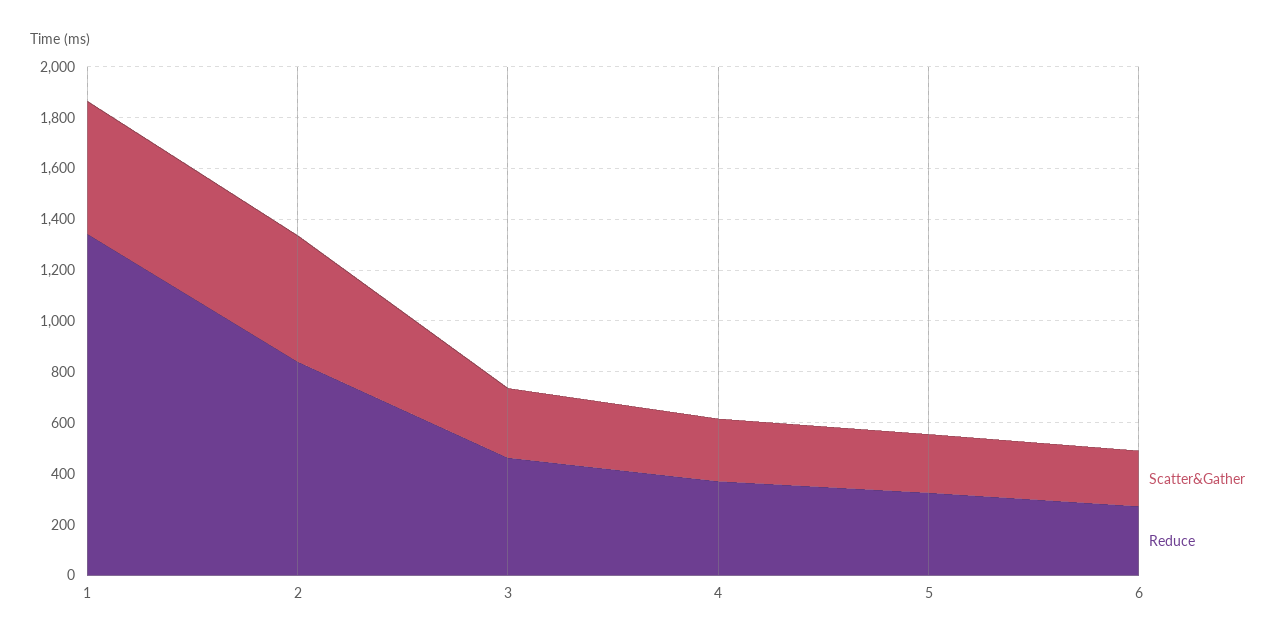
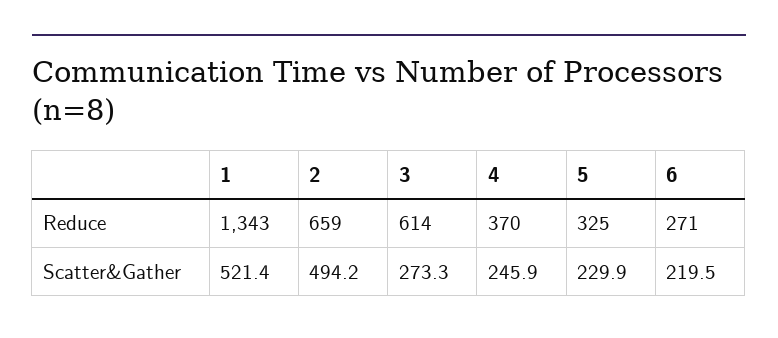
  {
    "Scatter&Gather": {
      "1": 521.4,
      "2": 494.2,
      "3": 273.3,
      "4": 245.9,
      "5": 229.9,
      "6": 219.5
    },
    "Reduce": {
      "1": 1343,
-     "2": 850,
+     "2": 659,
-     "3": 450,
+     "3": 614,
      "4": 370,
      "5": 325,
      "6": 271
    }
  }

